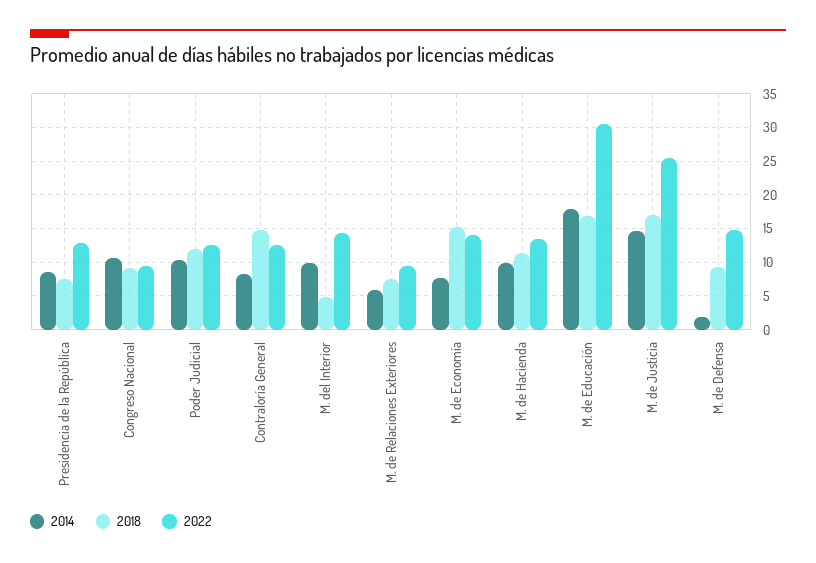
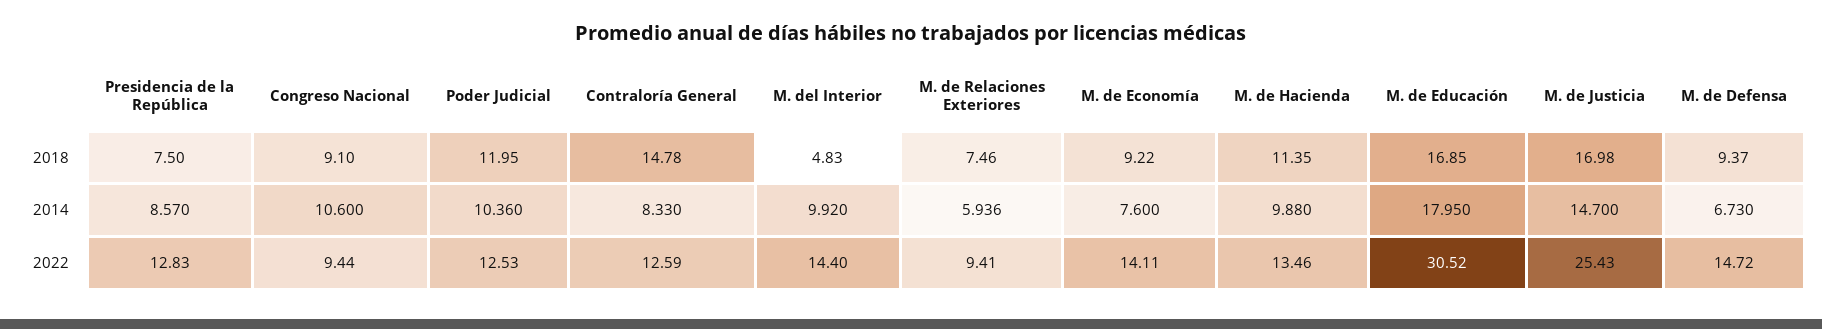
  {
    "2014": {
      "Presidencia de la República": 8.57,
      "Congreso Nacional": 10.6,
      "Poder Judicial": 10.36,
      "Contraloría General": 8.33,
      "M. del Interior": 9.92,
      "M. de Relaciones Exteriores": 5.936,
      "M. de Economía": 7.6,
      "M. de Hacienda": 9.88,
      "M. de Educación": 17.95,
      "M. de Justicia": 14.7,
-     "M. de Defensa": 2
+     "M. de Defensa": 6.73
    },
    "2018": {
      "Presidencia de la República": 7.5,
      "Congreso Nacional": 9.1,
      "Poder Judicial": 11.95,
      "Contraloría General": 14.78,
      "M. del Interior": 4.83,
      "M. de Relaciones Exteriores": 7.46,
-     "M. de Economía": 15,
+     "M. de Economía": 9.22,
      "M. de Hacienda": 11.35,
      "M. de Educación": 16.85,
      "M. de Justicia": 16.98,
      "M. de Defensa": 9.37
    },
    "2022": {
      "Presidencia de la República": 12.83,
      "Congreso Nacional": 9.44,
      "Poder Judicial": 12.53,
      "Contraloría General": 12.59,
      "M. del Interior": 14.4,
      "M. de Relaciones Exteriores": 9.41,
      "M. de Economía": 14.11,
      "M. de Hacienda": 13.46,
      "M. de Educación": 30.52,
      "M. de Justicia": 25.43,
      "M. de Defensa": 14.72
    }
  }

